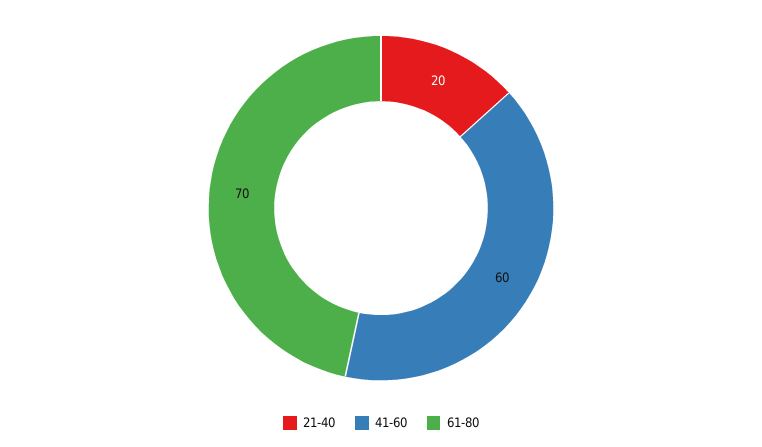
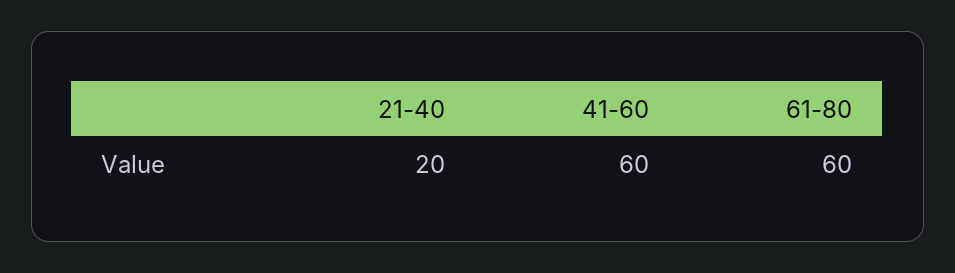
  {
    "21-40": 20,
    "41-60": 60,
-   "61-80": 70
+   "61-80": 60
  }

